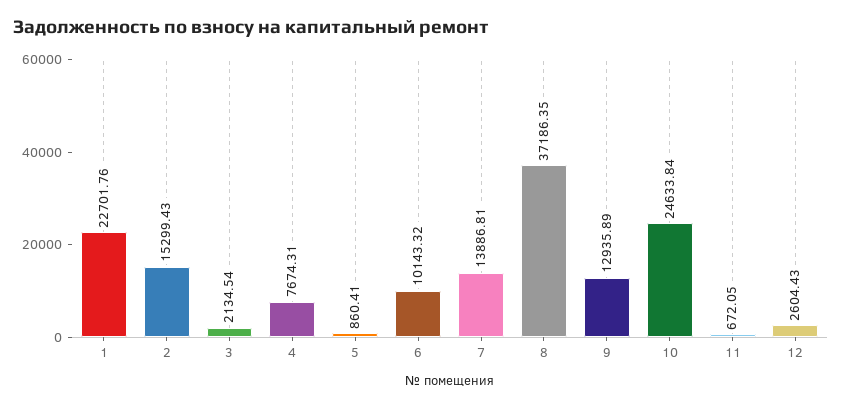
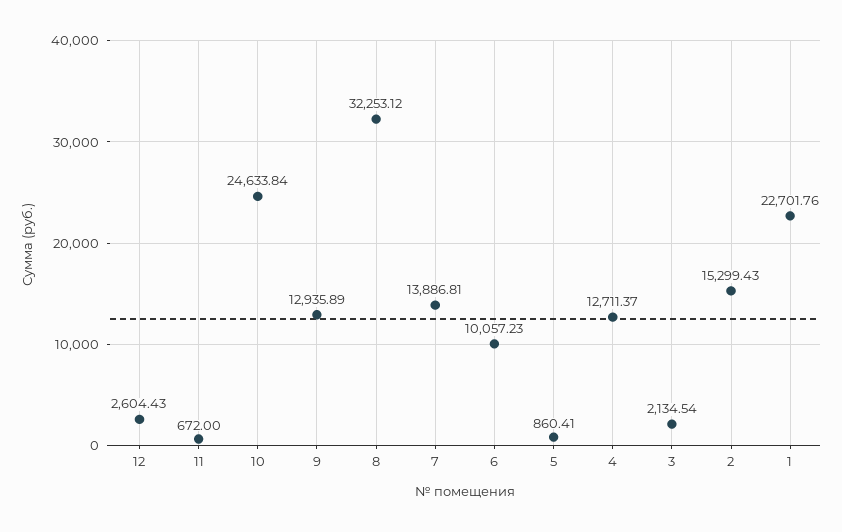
  {
    "1": 22701.76,
    "2": 15299.43,
    "3": 2134.54,
-   "4": 7674.31,
+   "4": 12711.37,
    "5": 860.41,
-   "6": 10143.32,
+   "6": 10057.23,
    "7": 13886.81,
-   "8": 37186.35,
+   "8": 32253.12,
    "9": 12935.89,
    "10": 24633.84,
-   "11": 672.05,
+   "11": 672,
    "12": 2604.43
  }

